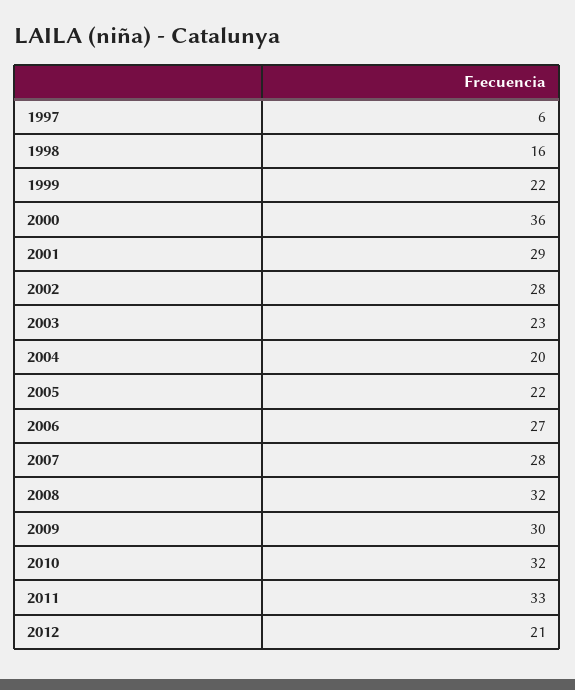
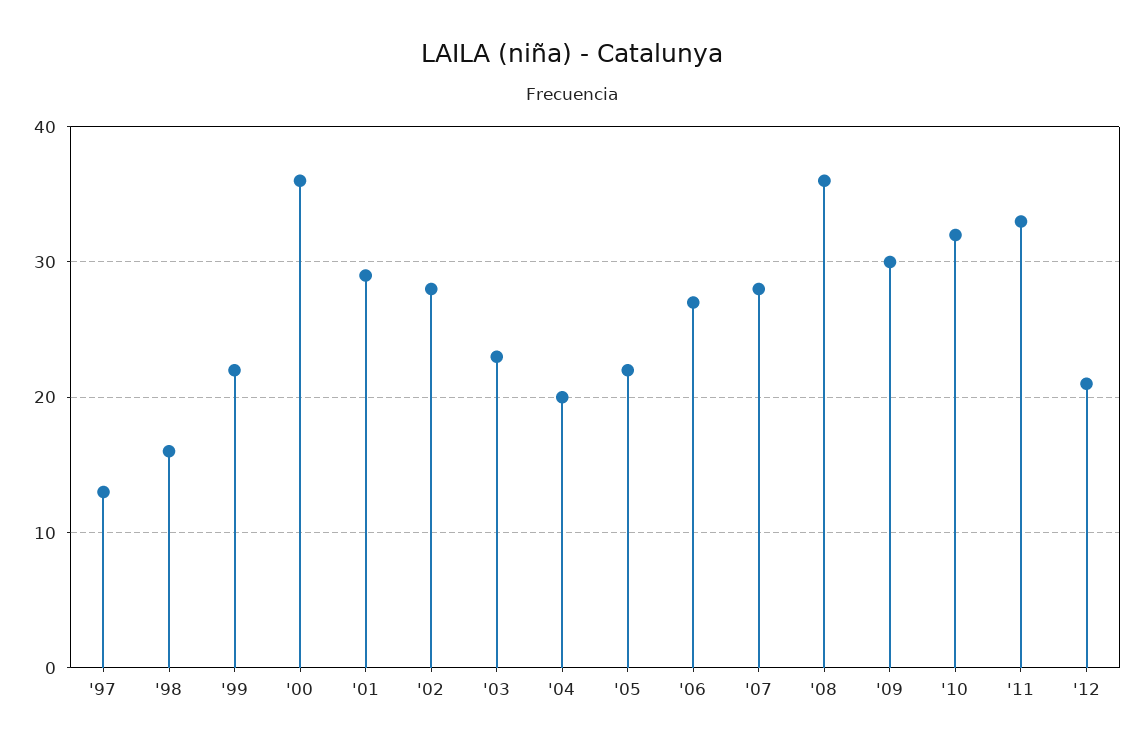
  {
-   "1997": 6,
+   "1997": 13,
    "1998": 16,
    "1999": 22,
    "2000": 36,
    "2001": 29,
    "2002": 28,
    "2003": 23,
    "2004": 20,
    "2005": 22,
    "2006": 27,
    "2007": 28,
-   "2008": 32,
+   "2008": 36,
    "2009": 30,
    "2010": 32,
    "2011": 33,
    "2012": 21
  }

